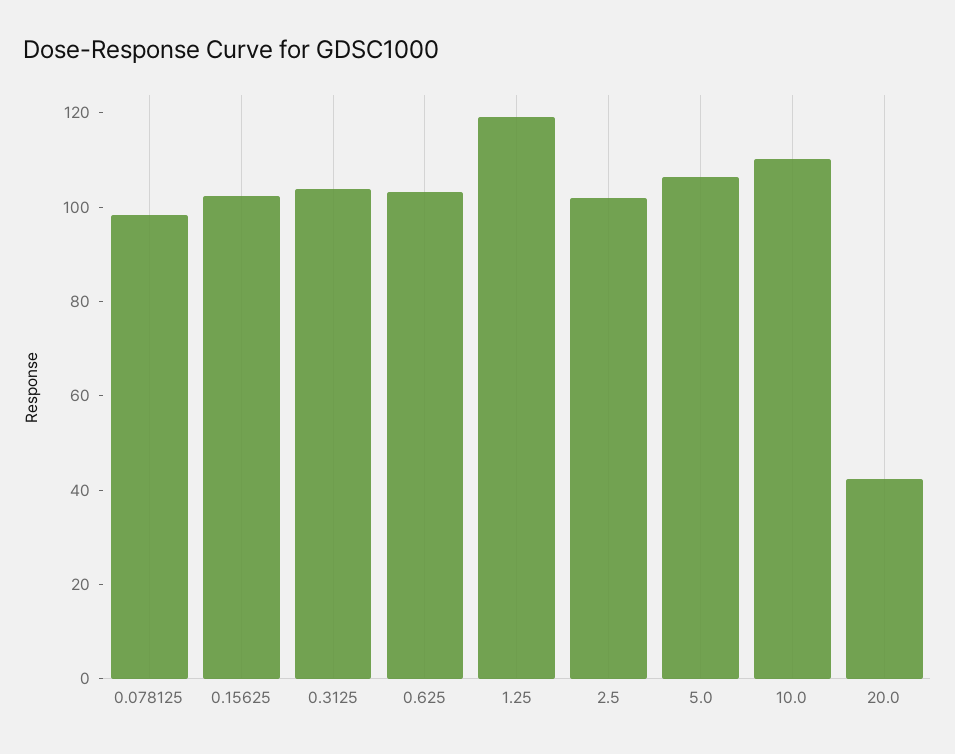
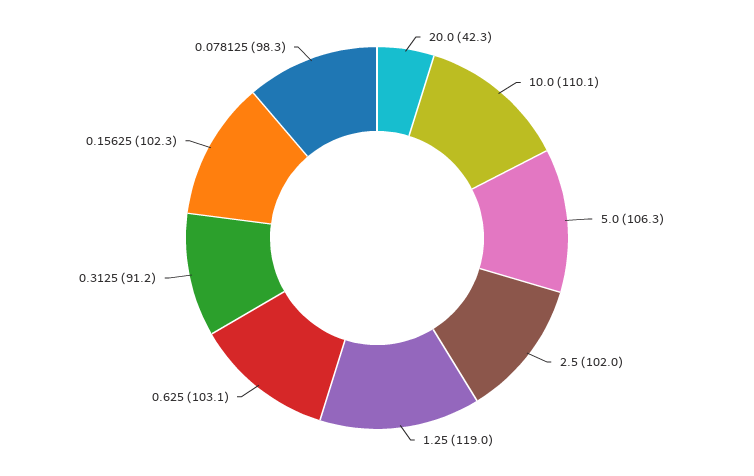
  {
    "0.078125": 98.3,
    "0.15625": 102.3,
-   "0.3125": 105,
+   "0.3125": 91.2,
    "0.625": 103.1,
    "1.25": 119,
    "2.5": 102,
    "5.0": 106.3,
    "10.0": 110.1,
    "20.0": 42.3
  }

